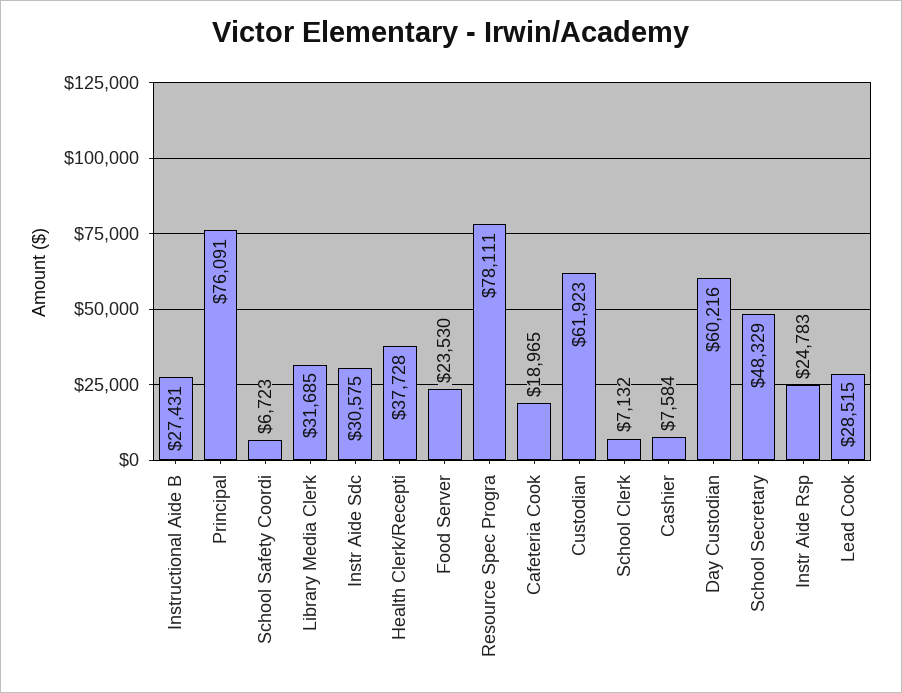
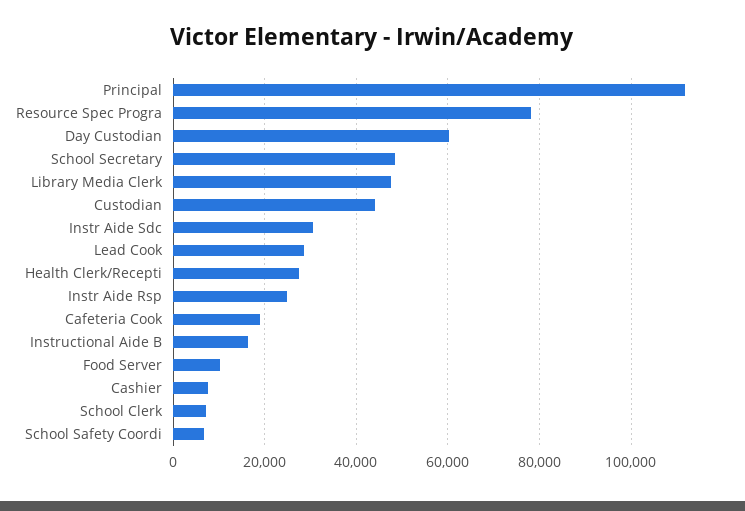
  {
-   "Instructional Aide B": 27431,
+   "Instructional Aide B": 16000,
-   "Principal": 76091,
+   "Principal": 112000,
    "School Safety Coordi": 6723,
-   "Library Media Clerk": 31685,
+   "Library Media Clerk": 48000,
    "Instr Aide Sdc": 30575,
-   "Health Clerk/Recepti": 37728,
+   "Health Clerk/Recepti": 28000,
-   "Food Server": 23530,
+   "Food Server": 10000,
    "Resource Spec Progra": 78111,
    "Cafeteria Cook": 18965,
-   "Custodian": 61923,
+   "Custodian": 44000,
    "School Clerk": 7132,
    "Cashier": 7584,
    "Day Custodian": 60216,
    "School Secretary": 48329,
    "Instr Aide Rsp": 24783,
    "Lead Cook": 28515
  }

